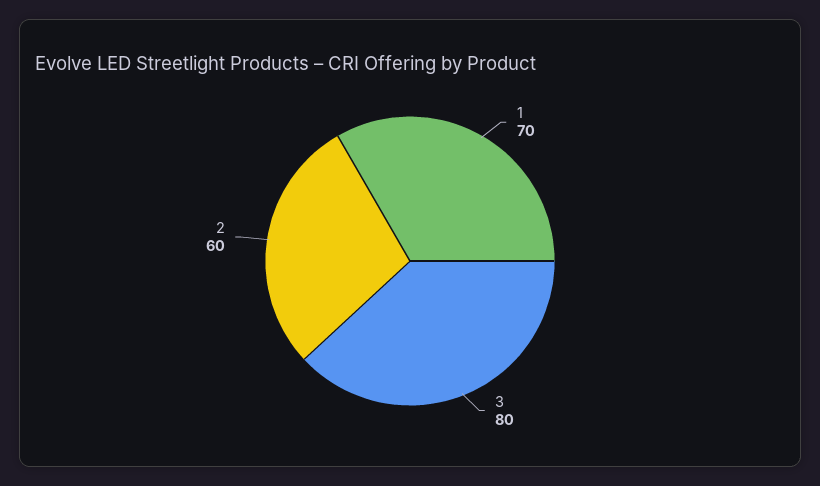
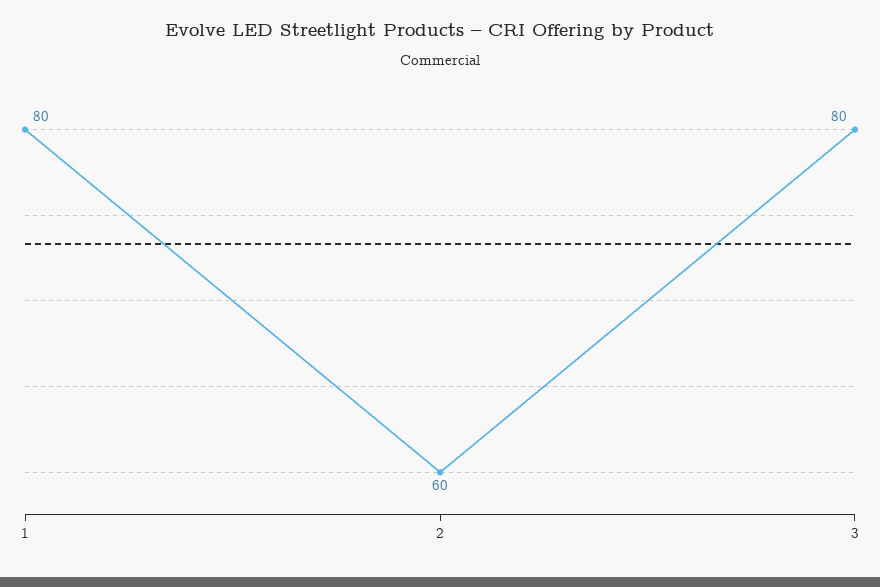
  {
-   "1": 70,
+   "1": 80,
    "3": 80,
    "2": 60
  }

